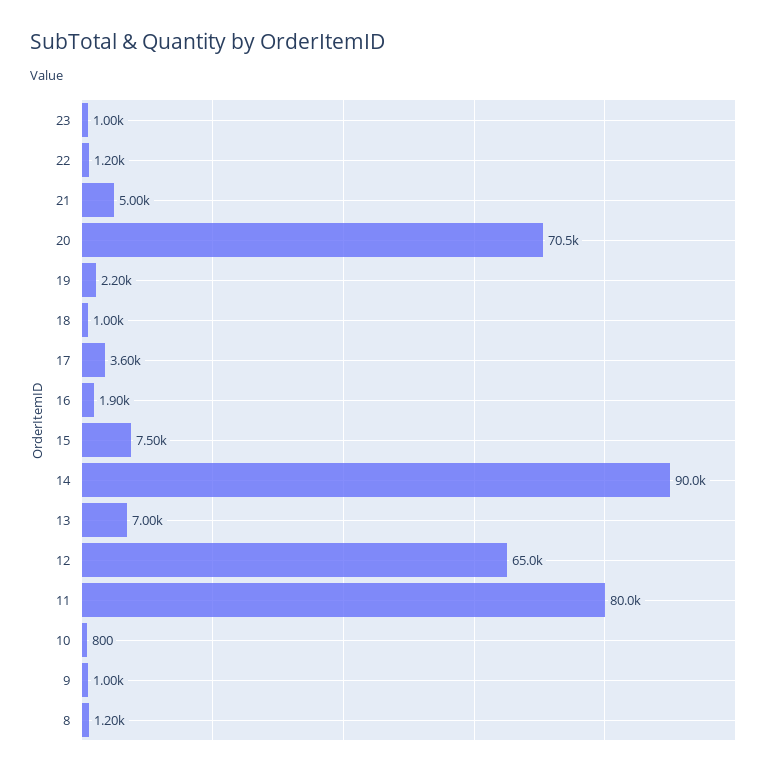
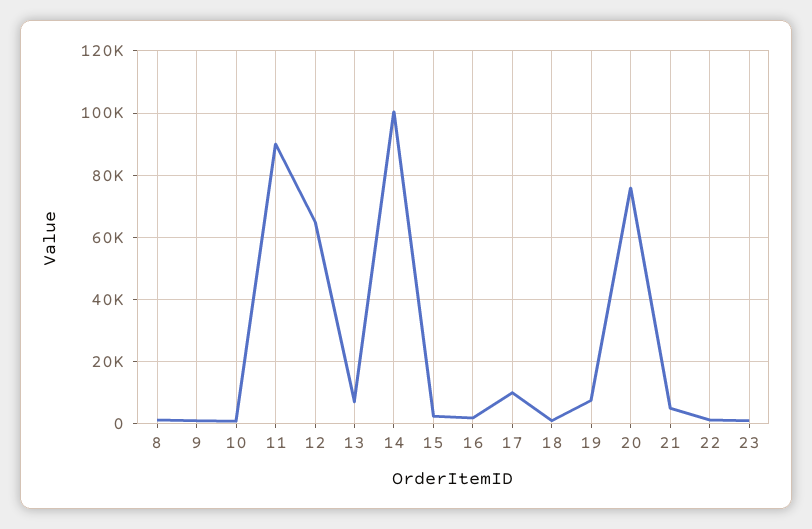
  {
    "23": 1000,
    "22": 1200,
    "21": 5000,
-   "20": 70500,
+   "20": 76000,
-   "19": 2200,
+   "19": 8000,
    "18": 1000,
-   "17": 3600,
+   "17": 10000,
    "16": 1900,
-   "15": 7500,
+   "15": 2000,
-   "14": 90000,
+   "14": 100000,
    "13": 7000,
    "12": 65000,
-   "11": 80000,
+   "11": 90000,
    "10": 800,
    "9": 1000,
    "8": 1200
  }

